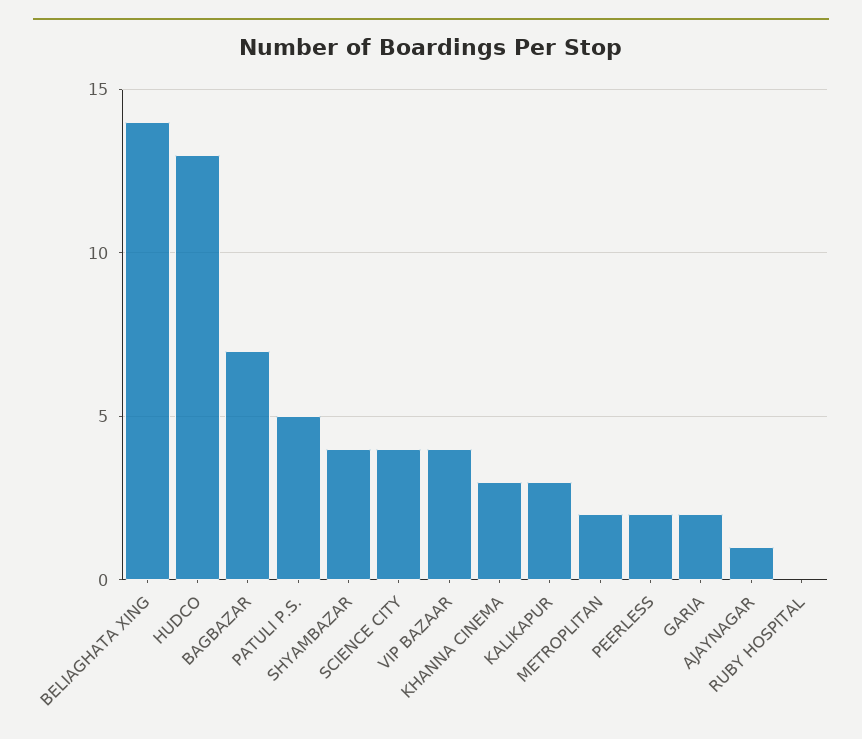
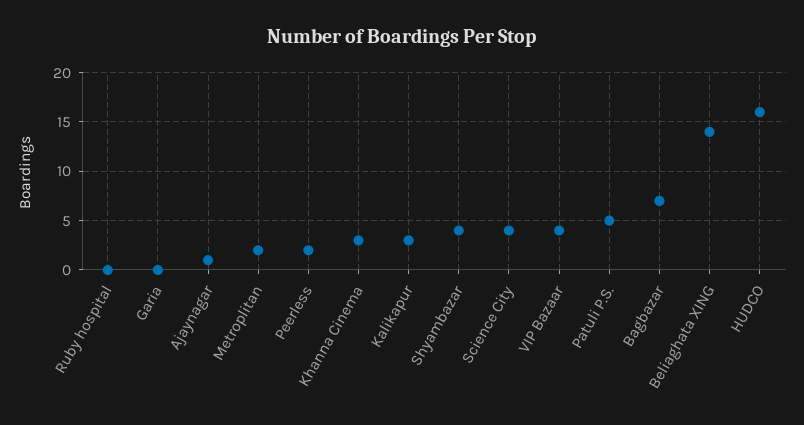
  {
    "BELIAGHATA XING": 14,
-   "HUDCO": 13,
+   "HUDCO": 16,
    "BAGBAZAR": 7,
    "PATULI P.S.": 5,
    "SHYAMBAZAR": 4,
    "SCIENCE CITY": 4,
    "VIP BAZAAR": 4,
    "KHANNA CINEMA": 3,
    "KALIKAPUR": 3,
    "METROPLITAN": 2,
    "PEERLESS": 2,
-   "GARIA": 2,
+   "GARIA": 0,
    "AJAYNAGAR": 1,
    "RUBY HOSPITAL": 0
  }

